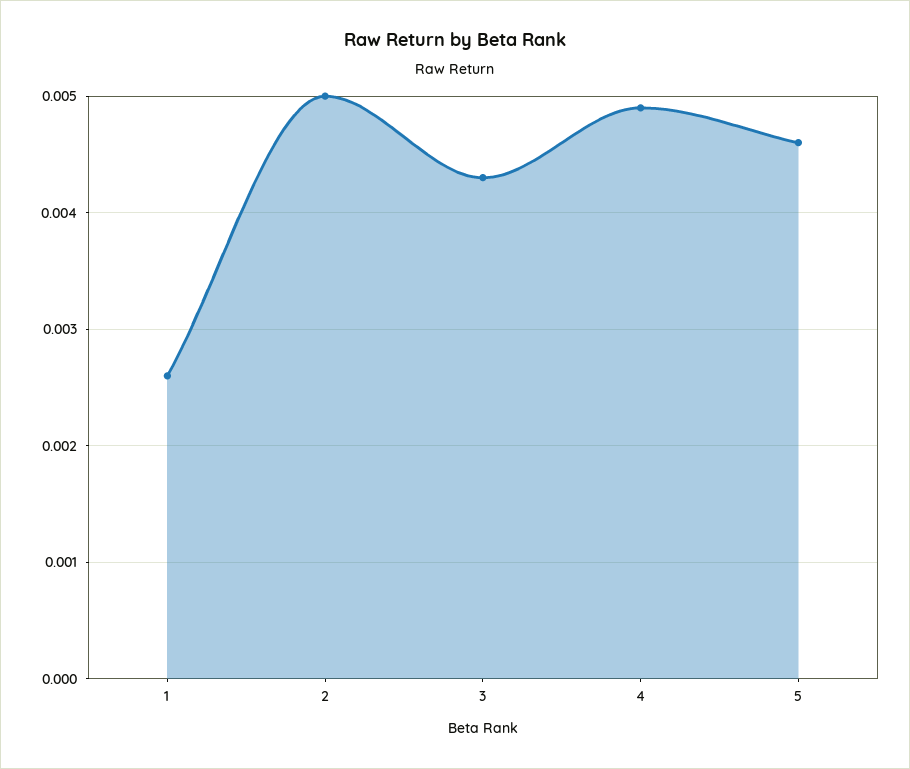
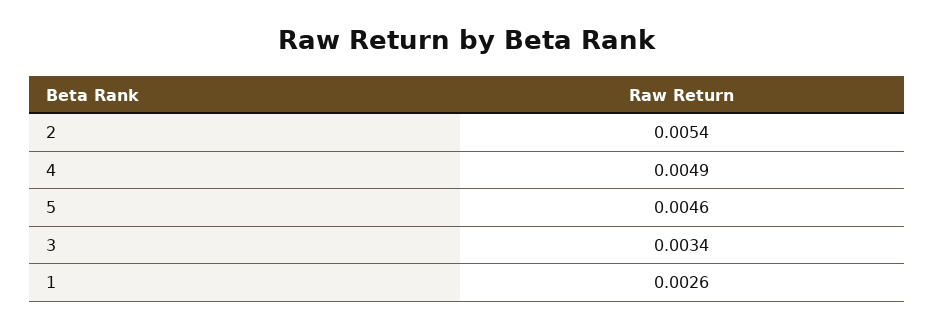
  {
    "1": 0.0026,
-   "2": 0.005,
+   "2": 0.0054,
-   "3": 0.0043,
+   "3": 0.0034,
    "4": 0.0049,
    "5": 0.0046
  }

